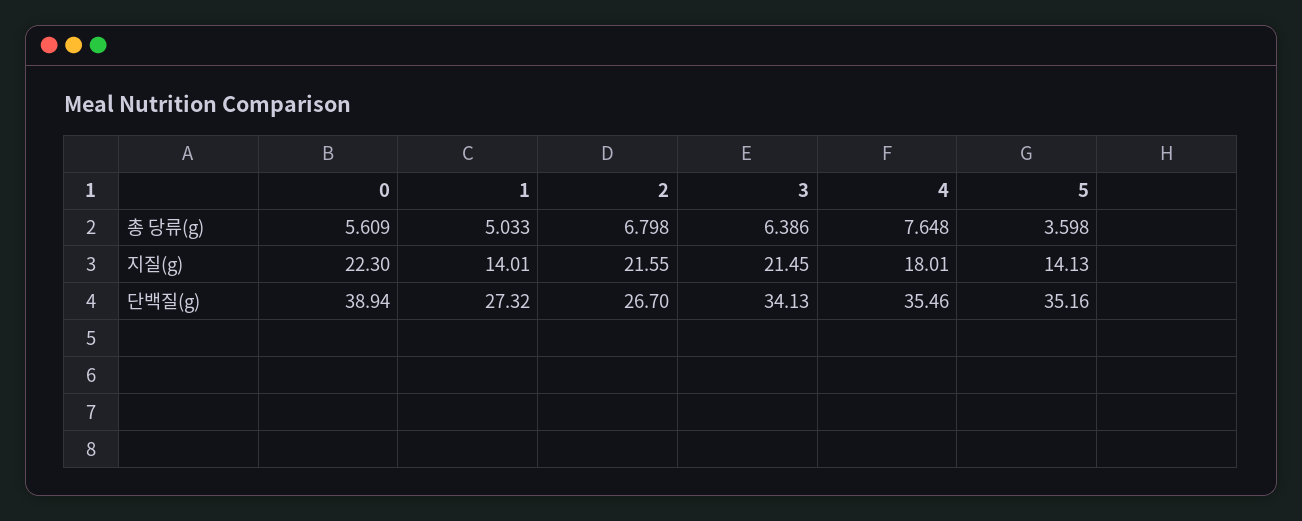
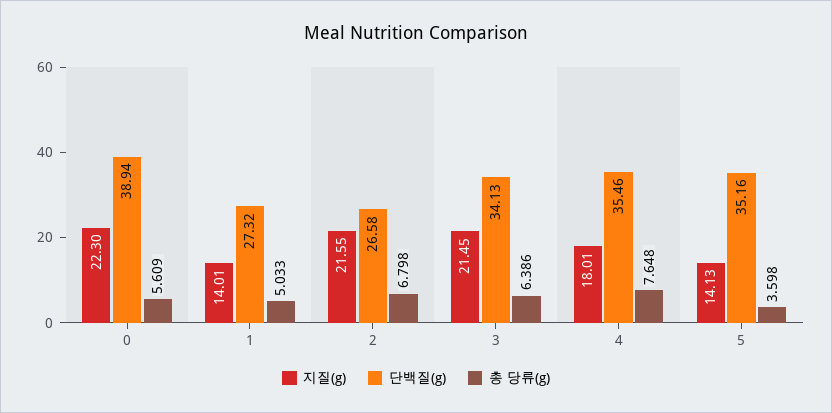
  {
    "총 당류(g)": {
      "0": 5.609,
      "1": 5.033,
      "2": 6.798,
      "3": 6.386,
      "4": 7.648,
      "5": 3.598
    },
    "지질(g)": {
      "0": 22.3,
      "1": 14.01,
      "2": 21.55,
      "3": 21.45,
      "4": 18.01,
      "5": 14.13
    },
    "단백질(g)": {
      "0": 38.94,
      "1": 27.32,
-     "2": 26.7,
+     "2": 26.58,
      "3": 34.13,
      "4": 35.46,
      "5": 35.16
    }
  }

